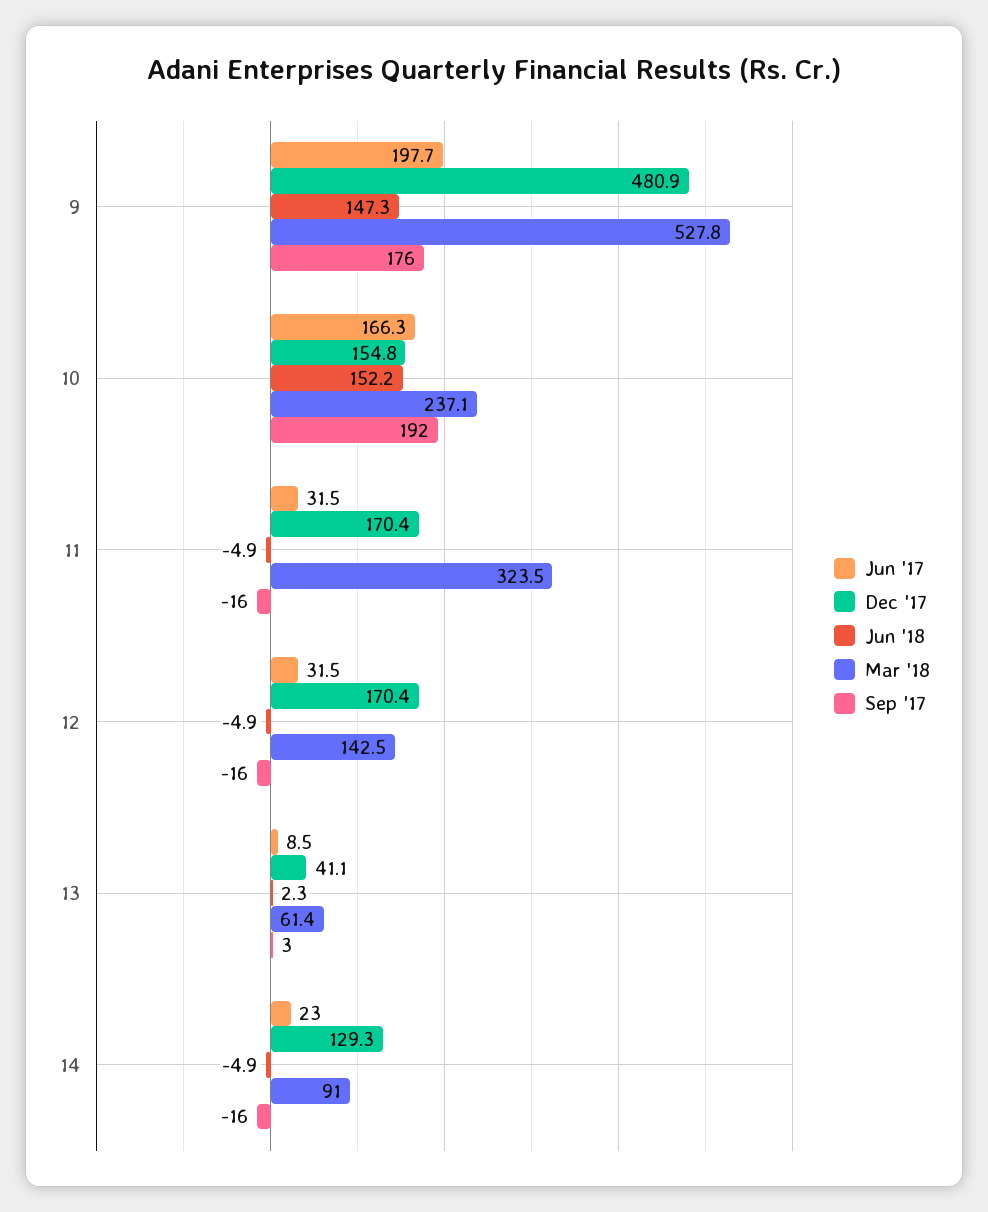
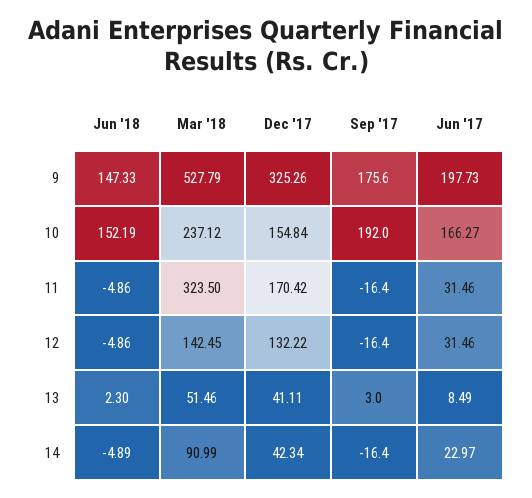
  {
    "Jun '17": {
      "9": 197.73,
      "10": 166.27,
      "11": 31.46,
      "12": 31.46,
      "13": 8.49,
      "14": 22.97
    },
    "Dec '17": {
-     "9": 480.9,
+     "9": 325.26,
      "10": 154.84,
      "11": 170.42,
-     "12": 170.4,
+     "12": 132.22,
      "13": 41.11,
-     "14": 129.3
+     "14": 42.34
    },
    "Jun '18": {
      "9": 147.33,
      "10": 152.19,
      "11": -4.86,
      "12": -4.86,
      "13": 2.3,
      "14": -4.89
    },
    "Mar '18": {
      "9": 527.79,
      "10": 237.12,
      "11": 323.5,
      "12": 142.45,
-     "13": 61.4,
+     "13": 51.46,
      "14": 90.99
    },
    "Sep '17": {
      "9": 175.6,
      "10": 192,
      "11": -16.4,
      "12": -16.4,
      "13": 3,
      "14": -16.4
    }
  }

